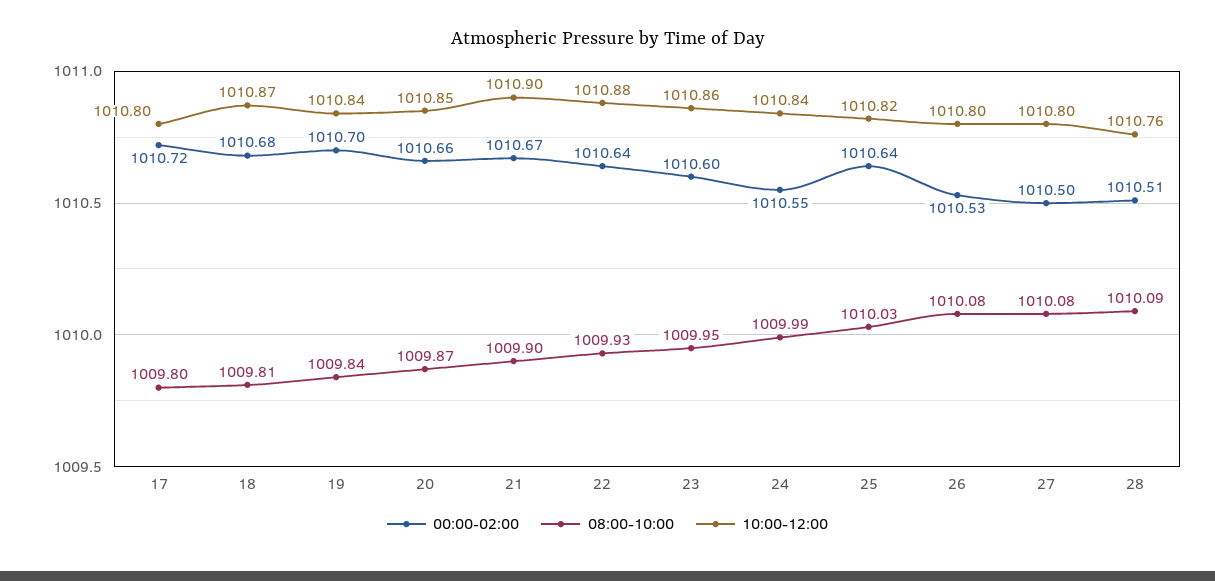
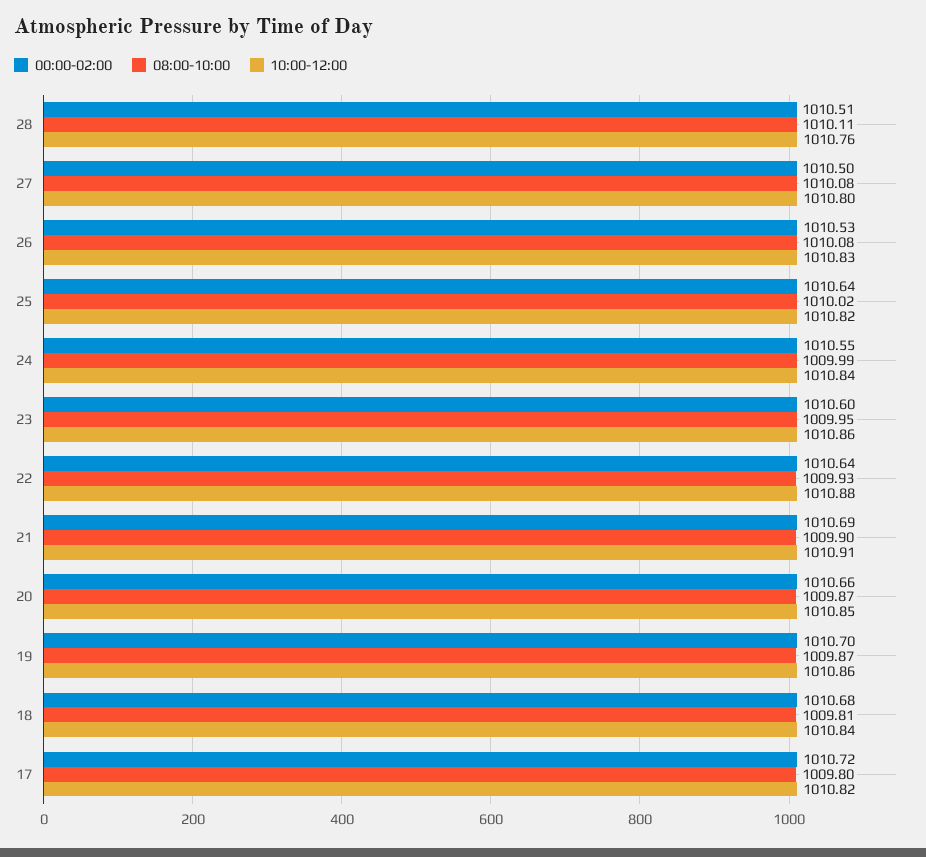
  {
    "00:00-02:00": {
      "17": 1010.72,
      "18": 1010.68,
      "19": 1010.7,
      "20": 1010.66,
-     "21": 1010.67,
+     "21": 1010.69,
      "22": 1010.64,
      "23": 1010.6,
      "24": 1010.55,
      "25": 1010.64,
      "26": 1010.53,
      "27": 1010.5,
      "28": 1010.51
    },
    "08:00-10:00": {
      "17": 1009.8,
      "18": 1009.81,
-     "19": 1009.84,
+     "19": 1009.87,
      "20": 1009.87,
      "21": 1009.9,
      "22": 1009.93,
      "23": 1009.95,
      "24": 1009.99,
-     "25": 1010.03,
+     "25": 1010.02,
      "26": 1010.08,
      "27": 1010.08,
-     "28": 1010.09
+     "28": 1010.11
    },
    "10:00-12:00": {
-     "17": 1010.8,
+     "17": 1010.82,
-     "18": 1010.87,
+     "18": 1010.84,
-     "19": 1010.84,
+     "19": 1010.86,
      "20": 1010.85,
-     "21": 1010.9,
+     "21": 1010.91,
      "22": 1010.88,
      "23": 1010.86,
      "24": 1010.84,
      "25": 1010.82,
-     "26": 1010.8,
+     "26": 1010.83,
      "27": 1010.8,
      "28": 1010.76
    }
  }

